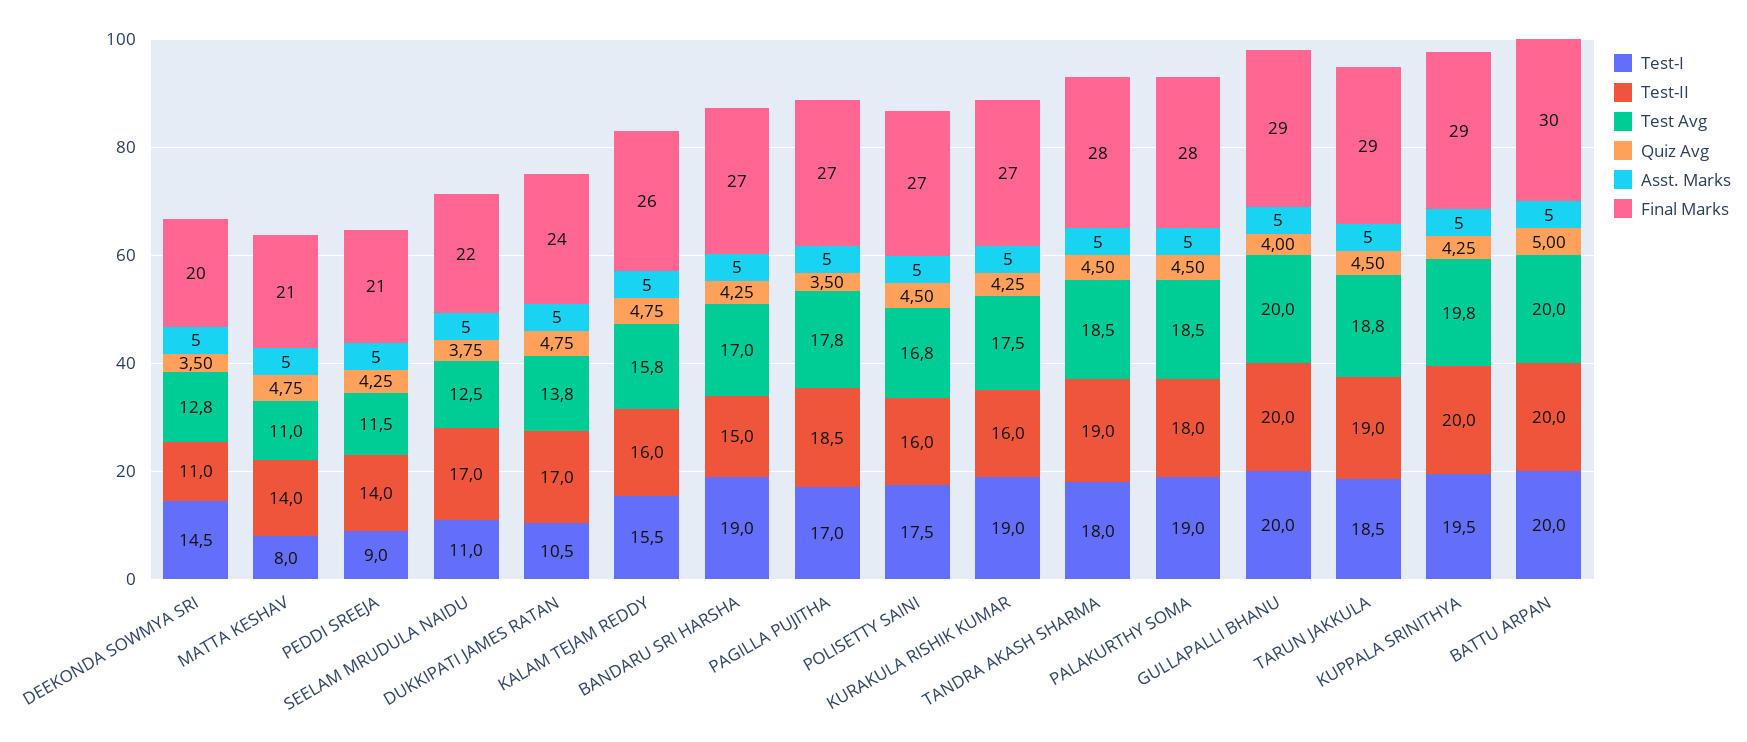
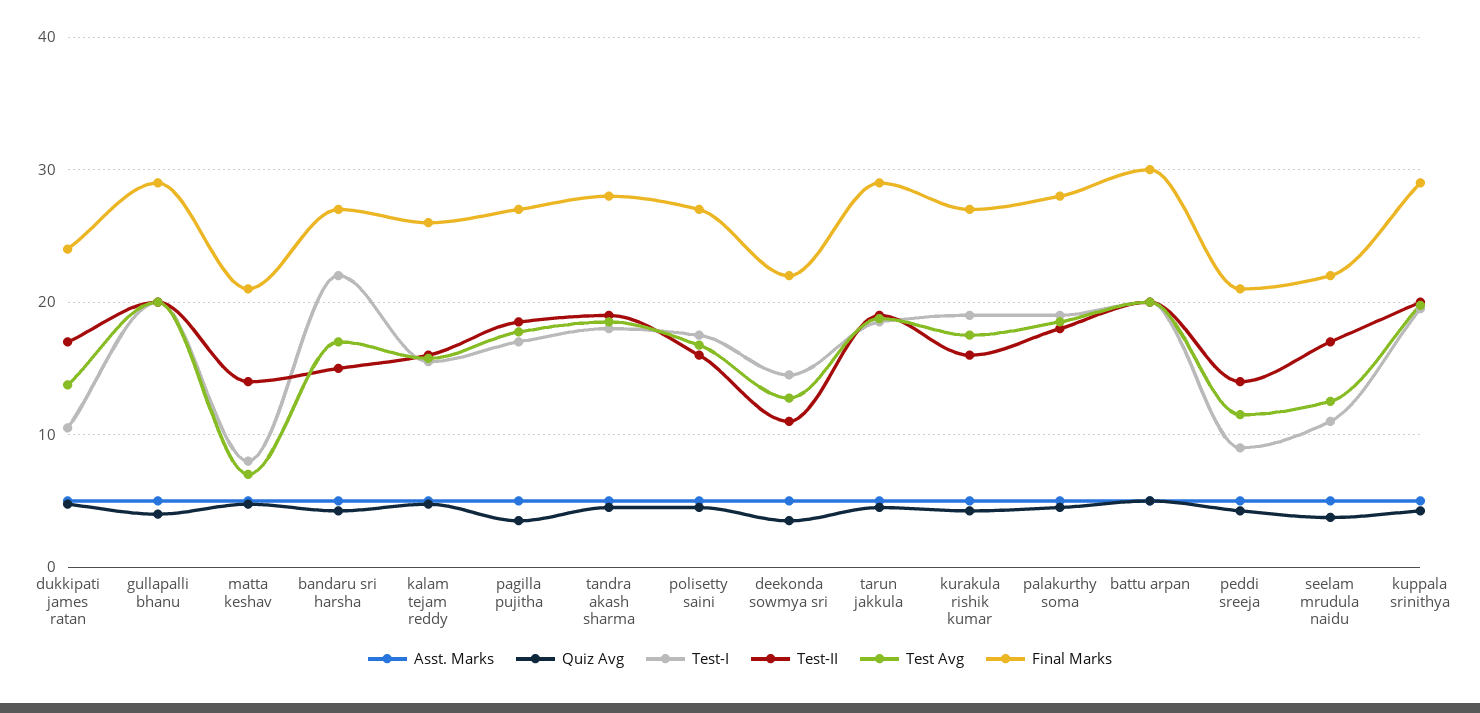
  {
    "Test-I": {
      "DEEKONDA SOWMYA SRI": 14.5,
      "MATTA KESHAV": 8,
      "PEDDI SREEJA": 9,
      "SEELAM MRUDULA NAIDU": 11,
      "DUKKIPATI JAMES RATAN": 10.5,
      "KALAM TEJAM REDDY": 15.5,
-     "BANDARU SRI HARSHA": 19,
+     "BANDARU SRI HARSHA": 22,
      "PAGILLA PUJITHA": 17,
      "POLISETTY SAINI": 17.5,
      "KURAKULA RISHIK KUMAR": 19,
      "TANDRA AKASH SHARMA": 18,
      "PALAKURTHY SOMA": 19,
      "GULLAPALLI BHANU": 20,
      "TARUN JAKKULA": 18.5,
      "KUPPALA SRINITHYA": 19.5,
      "BATTU ARPAN": 20
    },
    "Test-II": {
      "DEEKONDA SOWMYA SRI": 11,
      "MATTA KESHAV": 14,
      "PEDDI SREEJA": 14,
      "SEELAM MRUDULA NAIDU": 17,
      "DUKKIPATI JAMES RATAN": 17,
      "KALAM TEJAM REDDY": 16,
      "BANDARU SRI HARSHA": 15,
      "PAGILLA PUJITHA": 18.5,
      "POLISETTY SAINI": 16,
      "KURAKULA RISHIK KUMAR": 16,
      "TANDRA AKASH SHARMA": 19,
      "PALAKURTHY SOMA": 18,
      "GULLAPALLI BHANU": 20,
      "TARUN JAKKULA": 19,
      "KUPPALA SRINITHYA": 20,
      "BATTU ARPAN": 20
    },
    "Test Avg": {
      "DEEKONDA SOWMYA SRI": 12.8,
-     "MATTA KESHAV": 11,
+     "MATTA KESHAV": 7,
      "PEDDI SREEJA": 11.5,
      "SEELAM MRUDULA NAIDU": 12.5,
      "DUKKIPATI JAMES RATAN": 13.8,
      "KALAM TEJAM REDDY": 15.8,
      "BANDARU SRI HARSHA": 17,
      "PAGILLA PUJITHA": 17.8,
      "POLISETTY SAINI": 16.8,
      "KURAKULA RISHIK KUMAR": 17.5,
      "TANDRA AKASH SHARMA": 18.5,
      "PALAKURTHY SOMA": 18.5,
      "GULLAPALLI BHANU": 20,
      "TARUN JAKKULA": 18.8,
      "KUPPALA SRINITHYA": 19.8,
      "BATTU ARPAN": 20
    },
    "Quiz Avg": {
      "DEEKONDA SOWMYA SRI": 3.5,
      "MATTA KESHAV": 4.75,
      "PEDDI SREEJA": 4.25,
      "SEELAM MRUDULA NAIDU": 3.75,
      "DUKKIPATI JAMES RATAN": 4.75,
      "KALAM TEJAM REDDY": 4.75,
      "BANDARU SRI HARSHA": 4.25,
      "PAGILLA PUJITHA": 3.5,
      "POLISETTY SAINI": 4.5,
      "KURAKULA RISHIK KUMAR": 4.25,
      "TANDRA AKASH SHARMA": 4.5,
      "PALAKURTHY SOMA": 4.5,
      "GULLAPALLI BHANU": 4,
      "TARUN JAKKULA": 4.5,
      "KUPPALA SRINITHYA": 4.25,
      "BATTU ARPAN": 5
    },
    "Asst. Marks": {
      "DEEKONDA SOWMYA SRI": 5,
      "MATTA KESHAV": 5,
      "PEDDI SREEJA": 5,
      "SEELAM MRUDULA NAIDU": 5,
      "DUKKIPATI JAMES RATAN": 5,
      "KALAM TEJAM REDDY": 5,
      "BANDARU SRI HARSHA": 5,
      "PAGILLA PUJITHA": 5,
      "POLISETTY SAINI": 5,
      "KURAKULA RISHIK KUMAR": 5,
      "TANDRA AKASH SHARMA": 5,
      "PALAKURTHY SOMA": 5,
      "GULLAPALLI BHANU": 5,
      "TARUN JAKKULA": 5,
      "KUPPALA SRINITHYA": 5,
      "BATTU ARPAN": 5
    },
    "Final Marks": {
-     "DEEKONDA SOWMYA SRI": 20,
+     "DEEKONDA SOWMYA SRI": 22,
      "MATTA KESHAV": 21,
      "PEDDI SREEJA": 21,
      "SEELAM MRUDULA NAIDU": 22,
      "DUKKIPATI JAMES RATAN": 24,
      "KALAM TEJAM REDDY": 26,
      "BANDARU SRI HARSHA": 27,
      "PAGILLA PUJITHA": 27,
      "POLISETTY SAINI": 27,
      "KURAKULA RISHIK KUMAR": 27,
      "TANDRA AKASH SHARMA": 28,
      "PALAKURTHY SOMA": 28,
      "GULLAPALLI BHANU": 29,
      "TARUN JAKKULA": 29,
      "KUPPALA SRINITHYA": 29,
      "BATTU ARPAN": 30
    }
  }

